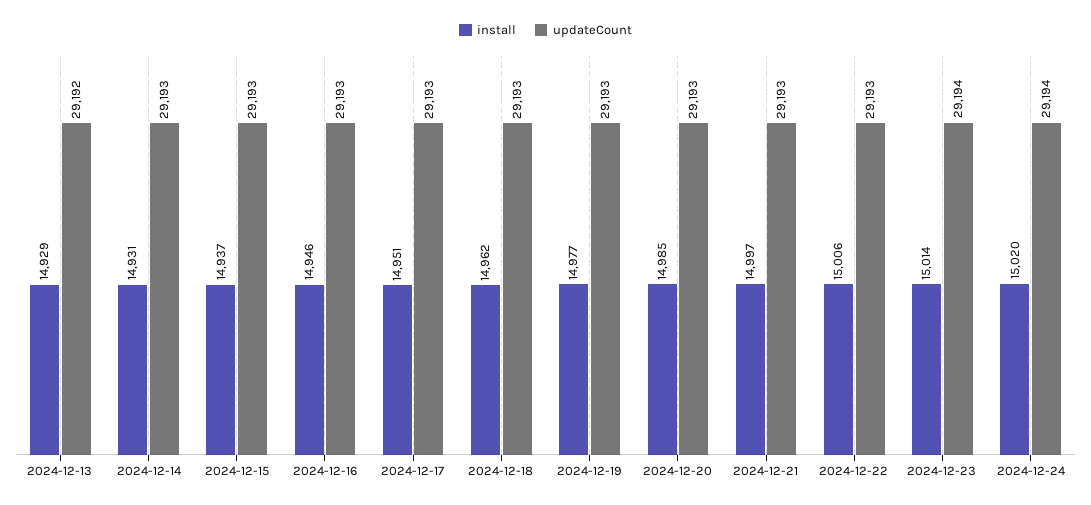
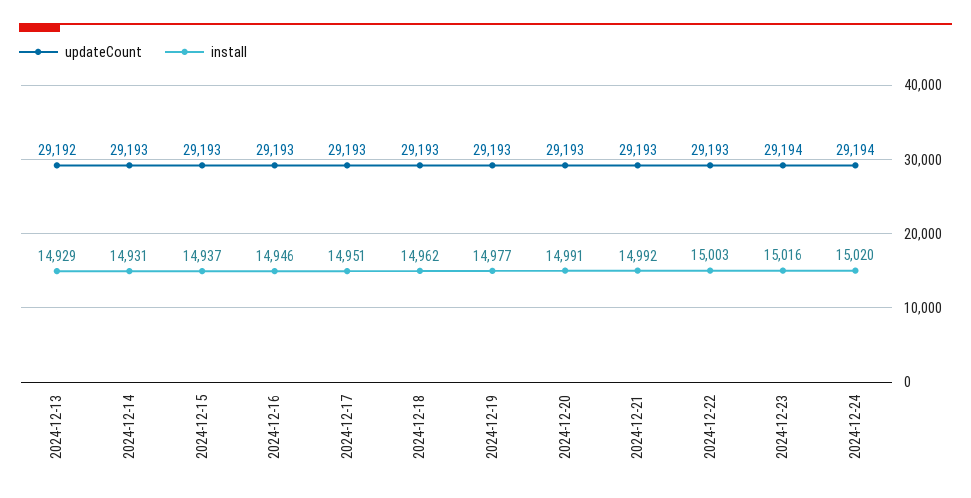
  {
    "install": {
      "2024-12-13": 14929,
      "2024-12-14": 14931,
      "2024-12-15": 14937,
      "2024-12-16": 14946,
      "2024-12-17": 14951,
      "2024-12-18": 14962,
      "2024-12-19": 14977,
-     "2024-12-20": 14985,
+     "2024-12-20": 14991,
-     "2024-12-21": 14997,
+     "2024-12-21": 14992,
-     "2024-12-22": 15006,
+     "2024-12-22": 15003,
-     "2024-12-23": 15014,
+     "2024-12-23": 15016,
      "2024-12-24": 15020
    },
    "updateCount": {
      "2024-12-13": 29192,
      "2024-12-14": 29193,
      "2024-12-15": 29193,
      "2024-12-16": 29193,
      "2024-12-17": 29193,
      "2024-12-18": 29193,
      "2024-12-19": 29193,
      "2024-12-20": 29193,
      "2024-12-21": 29193,
      "2024-12-22": 29193,
      "2024-12-23": 29194,
      "2024-12-24": 29194
    }
  }

